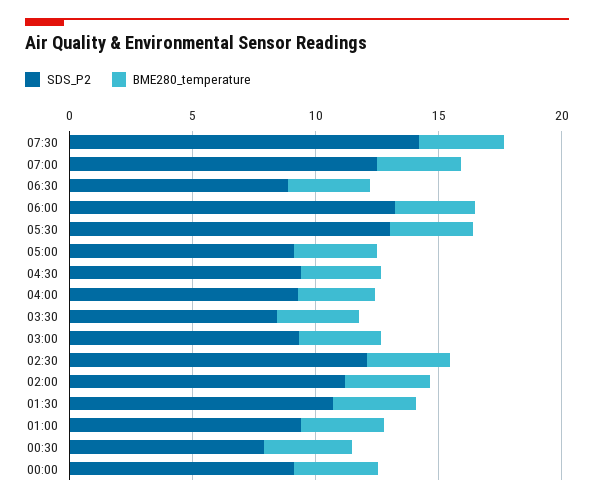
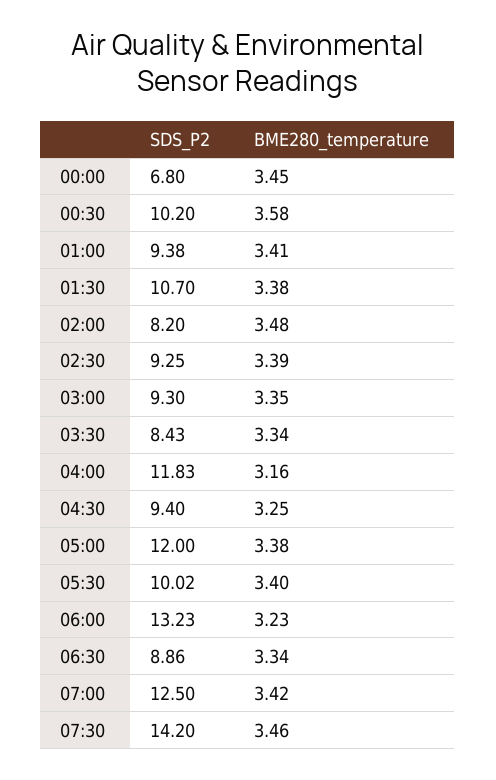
  {
    "SDS_P2": {
      "07:30": 14.2,
      "07:00": 12.5,
      "06:30": 8.86,
      "06:00": 13.23,
-     "05:30": 13,
+     "05:30": 10.02,
-     "05:00": 9,
+     "05:00": 12,
      "04:30": 9.4,
-     "04:00": 9,
+     "04:00": 11.83,
      "03:30": 8.43,
      "03:00": 9.3,
-     "02:30": 12,
+     "02:30": 9.25,
-     "02:00": 11,
+     "02:00": 8.2,
      "01:30": 10.7,
      "01:00": 9.38,
-     "00:30": 8,
+     "00:30": 10.2,
-     "00:00": 9
+     "00:00": 6.8
    },
    "BME280_temperature": {
      "07:30": 3.46,
      "07:00": 3.42,
      "06:30": 3.34,
      "06:00": 3.23,
      "05:30": 3.4,
      "05:00": 3.38,
      "04:30": 3.25,
      "04:00": 3.16,
      "03:30": 3.34,
      "03:00": 3.35,
      "02:30": 3.39,
      "02:00": 3.48,
      "01:30": 3.38,
      "01:00": 3.41,
      "00:30": 3.58,
      "00:00": 3.45
    }
  }

